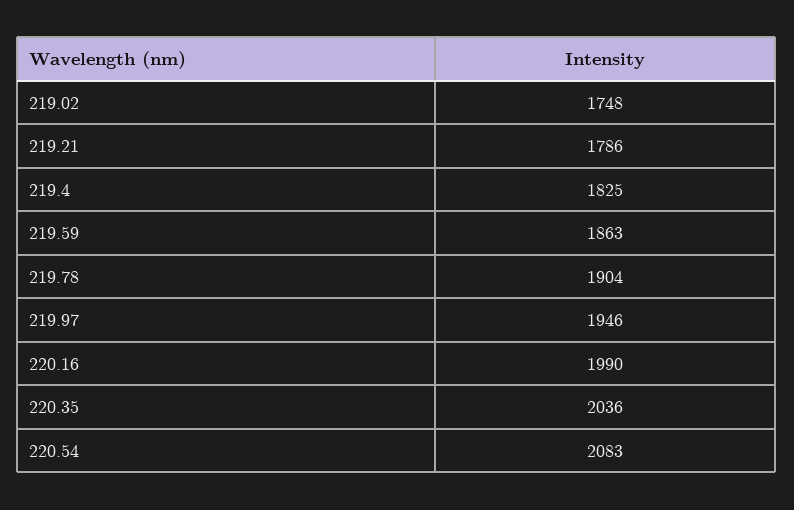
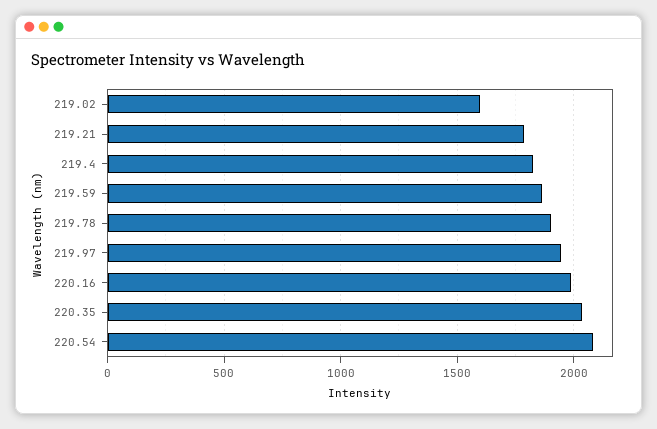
  {
-   "219.02": 1748,
+   "219.02": 1600,
    "219.21": 1786,
    "219.4": 1825,
    "219.59": 1863,
    "219.78": 1904,
    "219.97": 1946,
    "220.16": 1990,
    "220.35": 2036,
    "220.54": 2083
  }

